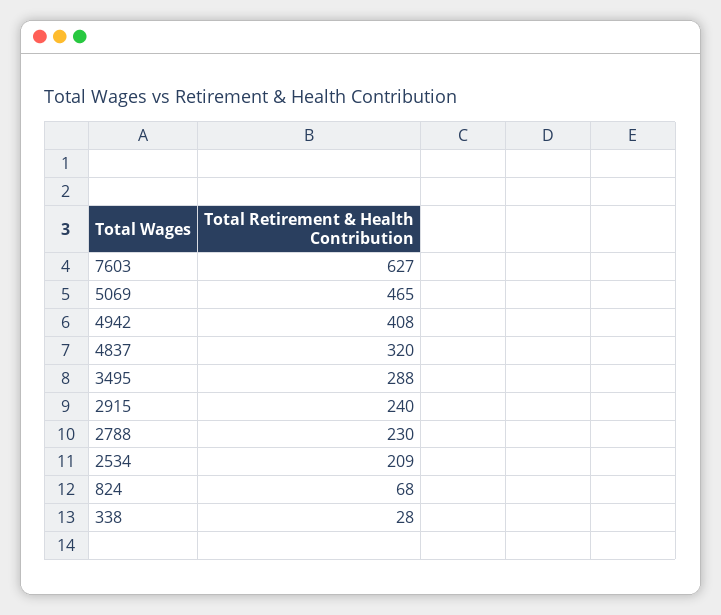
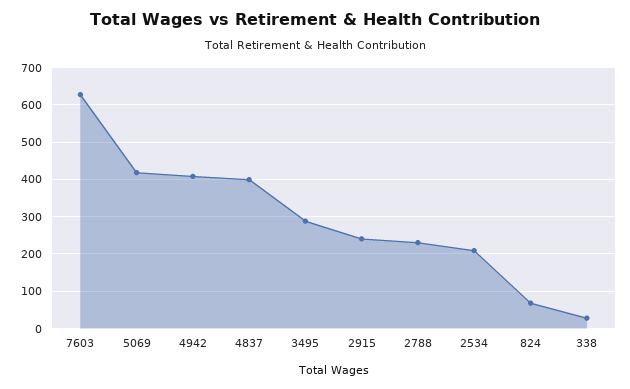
  {
    "7603": 627,
-   "5069": 465,
+   "5069": 420,
    "4942": 408,
-   "4837": 320,
+   "4837": 400,
    "3495": 288,
    "2915": 240,
    "2788": 230,
    "2534": 209,
    "824": 68,
    "338": 28
  }

